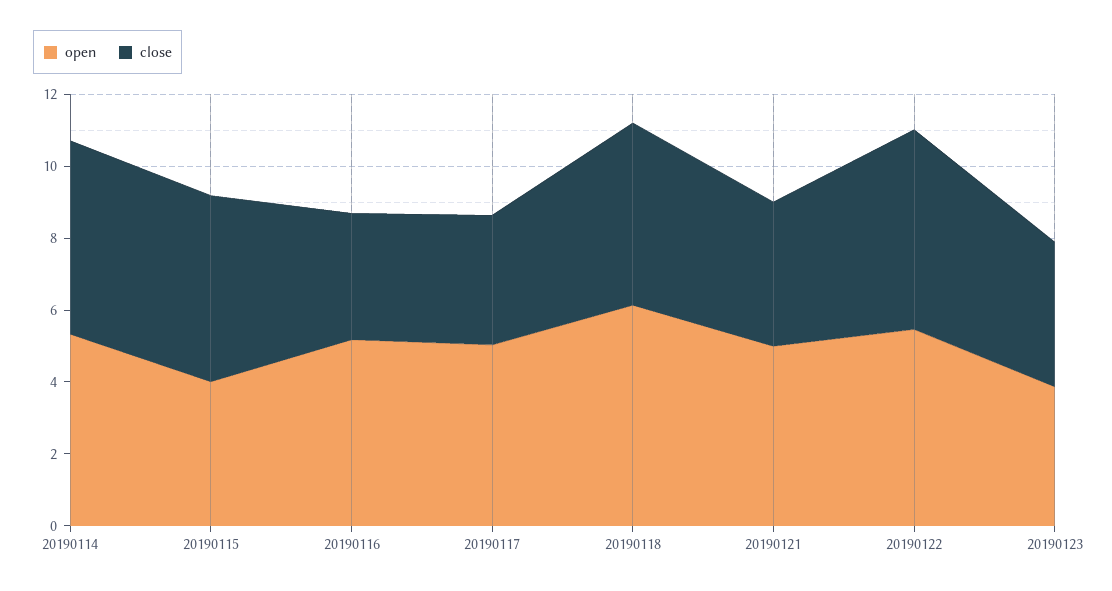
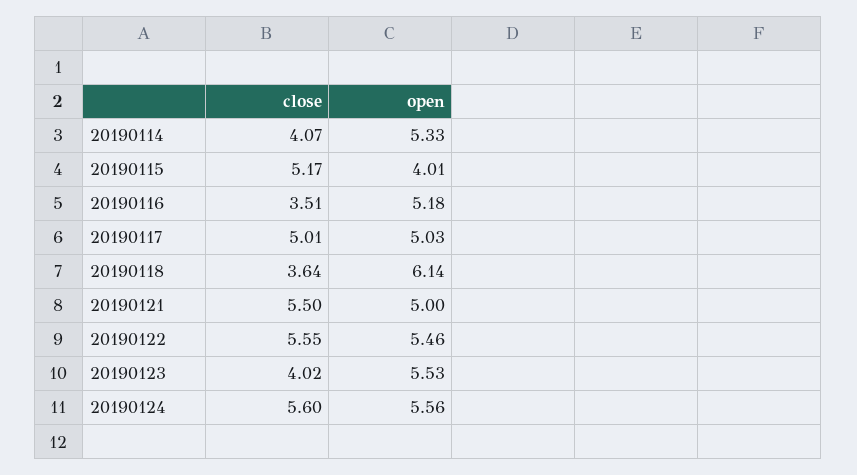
  {
    "open": {
      "20190114": 5.33,
      "20190115": 4.01,
      "20190116": 5.18,
      "20190117": 5.03,
      "20190118": 6.14,
      "20190121": 5,
      "20190122": 5.46,
-     "20190123": 4
+     "20190123": 5.53,
+     "20190124": 5.56
    },
    "close": {
-     "20190114": 5.5,
+     "20190114": 4.07,
      "20190115": 5.17,
      "20190116": 3.51,
-     "20190117": 3.5,
+     "20190117": 5.01,
-     "20190118": 5,
+     "20190118": 3.64,
-     "20190121": 4,
+     "20190121": 5.5,
      "20190122": 5.55,
-     "20190123": 4.02
+     "20190123": 4.02,
+     "20190124": 5.6
    }
  }

